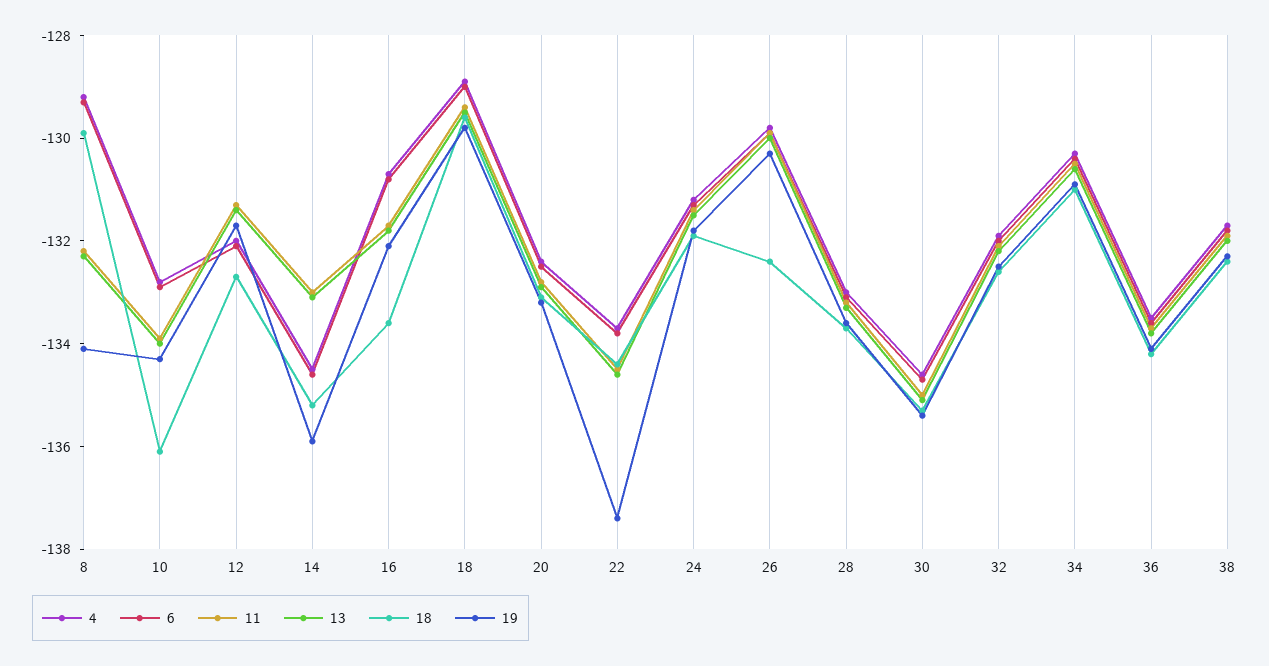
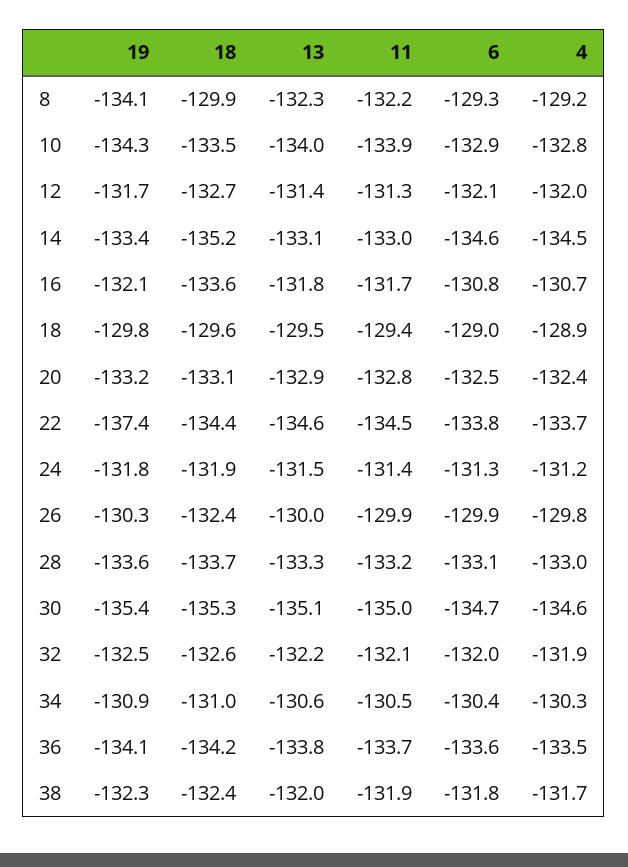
  {
    "4": {
      "8": -129.2,
      "10": -132.8,
      "12": -132,
      "14": -134.5,
      "16": -130.7,
      "18": -128.9,
      "20": -132.4,
      "22": -133.7,
      "24": -131.2,
      "26": -129.8,
      "28": -133,
      "30": -134.6,
      "32": -131.9,
      "34": -130.3,
      "36": -133.5,
      "38": -131.7
    },
    "6": {
      "8": -129.3,
      "10": -132.9,
      "12": -132.1,
      "14": -134.6,
      "16": -130.8,
      "18": -129,
      "20": -132.5,
      "22": -133.8,
      "24": -131.3,
      "26": -129.9,
      "28": -133.1,
      "30": -134.7,
      "32": -132,
      "34": -130.4,
      "36": -133.6,
      "38": -131.8
    },
    "11": {
      "8": -132.2,
      "10": -133.9,
      "12": -131.3,
      "14": -133,
      "16": -131.7,
      "18": -129.4,
      "20": -132.8,
      "22": -134.5,
      "24": -131.4,
      "26": -129.9,
      "28": -133.2,
      "30": -135,
      "32": -132.1,
      "34": -130.5,
      "36": -133.7,
      "38": -131.9
    },
    "13": {
      "8": -132.3,
      "10": -134,
      "12": -131.4,
      "14": -133.1,
      "16": -131.8,
      "18": -129.5,
      "20": -132.9,
      "22": -134.6,
      "24": -131.5,
      "26": -130,
      "28": -133.3,
      "30": -135.1,
      "32": -132.2,
      "34": -130.6,
      "36": -133.8,
      "38": -132
    },
    "18": {
      "8": -129.9,
-     "10": -136,
+     "10": -133.5,
      "12": -132.7,
      "14": -135.2,
      "16": -133.6,
      "18": -129.6,
      "20": -133.1,
      "22": -134.4,
      "24": -131.9,
      "26": -132.4,
      "28": -133.7,
      "30": -135.3,
      "32": -132.6,
      "34": -131,
      "36": -134.2,
      "38": -132.4
    },
    "19": {
      "8": -134.1,
      "10": -134.3,
      "12": -131.7,
-     "14": -136,
+     "14": -133.4,
      "16": -132.1,
      "18": -129.8,
      "20": -133.2,
      "22": -137.4,
      "24": -131.8,
      "26": -130.3,
      "28": -133.6,
      "30": -135.4,
      "32": -132.5,
      "34": -130.9,
      "36": -134.1,
      "38": -132.3
    }
  }

